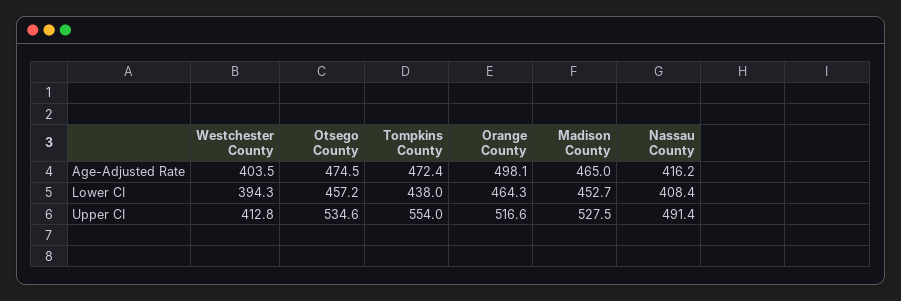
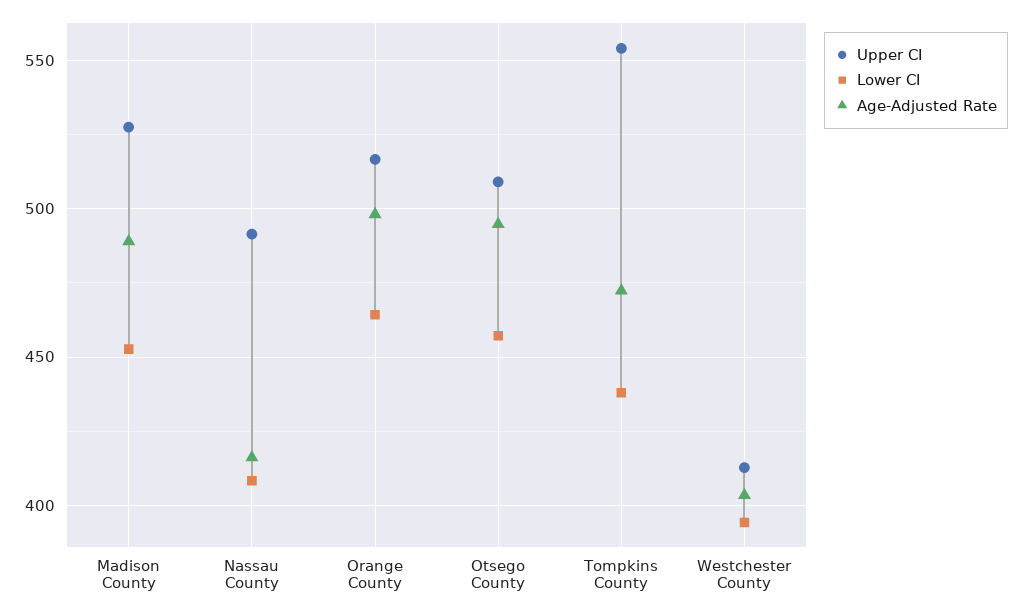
  {
    "Age-Adjusted Rate": {
      "Westchester County": 403.5,
-     "Otsego County": 474.5,
+     "Otsego County": 495,
      "Tompkins County": 472.4,
      "Orange County": 498.1,
-     "Madison County": 465,
+     "Madison County": 490,
      "Nassau County": 416.2
    },
    "Lower CI": {
      "Westchester County": 394.3,
      "Otsego County": 457.2,
      "Tompkins County": 438,
      "Orange County": 464.3,
      "Madison County": 452.7,
      "Nassau County": 408.4
    },
    "Upper CI": {
      "Westchester County": 412.8,
-     "Otsego County": 534.6,
+     "Otsego County": 510,
      "Tompkins County": 554,
      "Orange County": 516.6,
      "Madison County": 527.5,
      "Nassau County": 491.4
    }
  }

